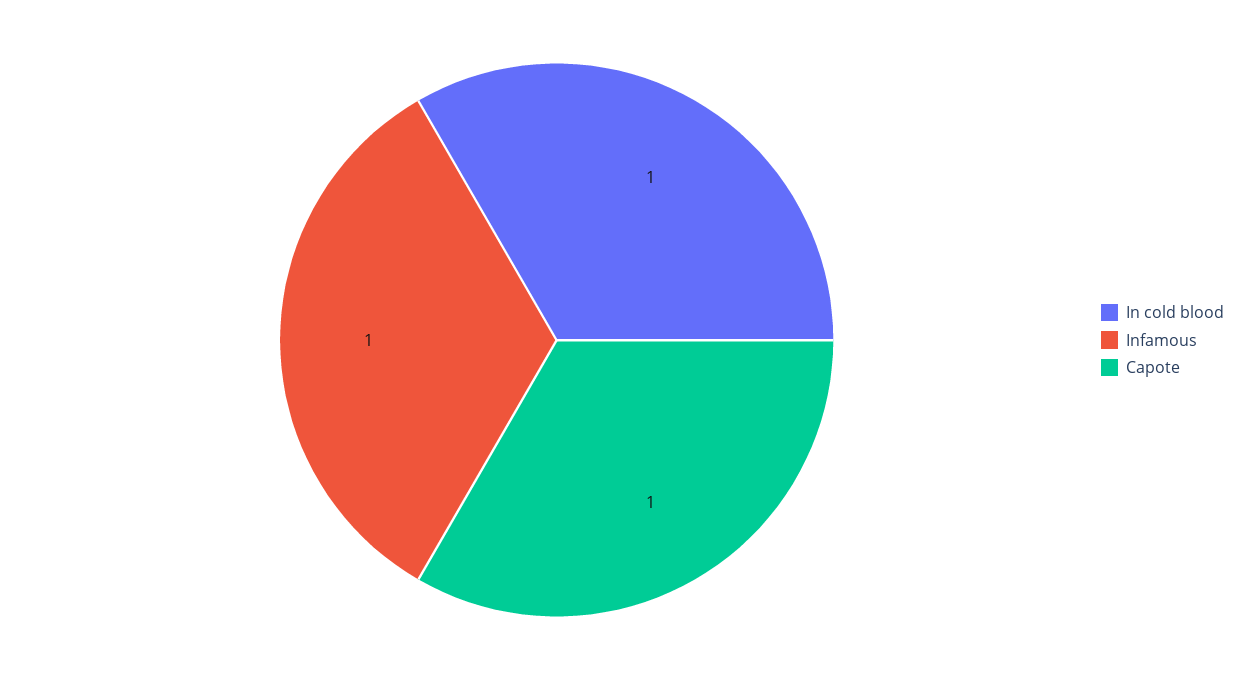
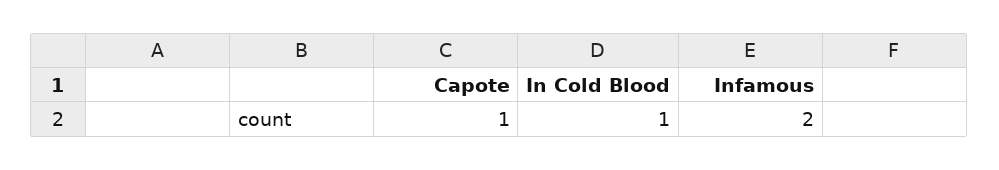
  {
    "In cold blood": 1,
-   "Infamous": 1,
+   "Infamous": 2,
    "Capote": 1
  }

